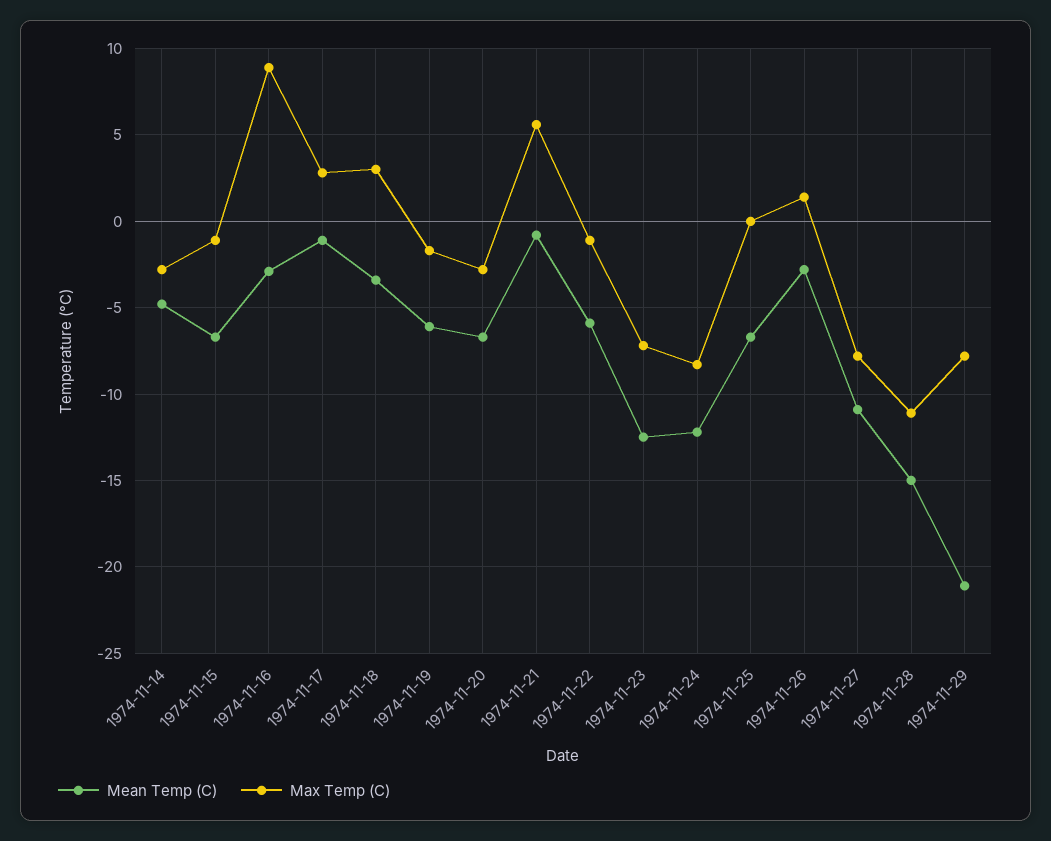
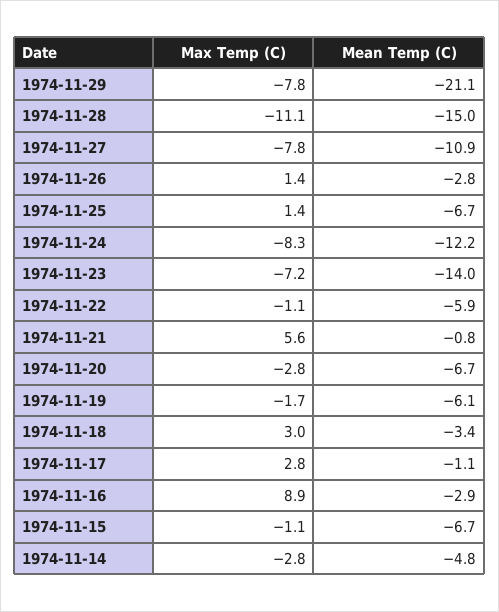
  {
    "Mean Temp (C)": {
      "1974-11-14": -4.8,
      "1974-11-15": -6.7,
      "1974-11-16": -2.9,
      "1974-11-17": -1.1,
      "1974-11-18": -3.4,
      "1974-11-19": -6.1,
      "1974-11-20": -6.7,
      "1974-11-21": -0.8,
      "1974-11-22": -5.9,
-     "1974-11-23": -12.5,
+     "1974-11-23": -14,
      "1974-11-24": -12.2,
      "1974-11-25": -6.7,
      "1974-11-26": -2.8,
      "1974-11-27": -10.9,
      "1974-11-28": -15,
      "1974-11-29": -21.1
    },
    "Max Temp (C)": {
      "1974-11-14": -2.8,
      "1974-11-15": -1.1,
      "1974-11-16": 8.9,
      "1974-11-17": 2.8,
      "1974-11-18": 3,
      "1974-11-19": -1.7,
      "1974-11-20": -2.8,
      "1974-11-21": 5.6,
      "1974-11-22": -1.1,
      "1974-11-23": -7.2,
      "1974-11-24": -8.3,
-     "1974-11-25": 0,
+     "1974-11-25": 1.4,
      "1974-11-26": 1.4,
      "1974-11-27": -7.8,
      "1974-11-28": -11.1,
      "1974-11-29": -7.8
    }
  }

